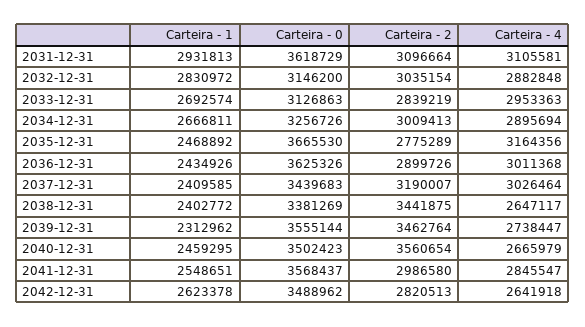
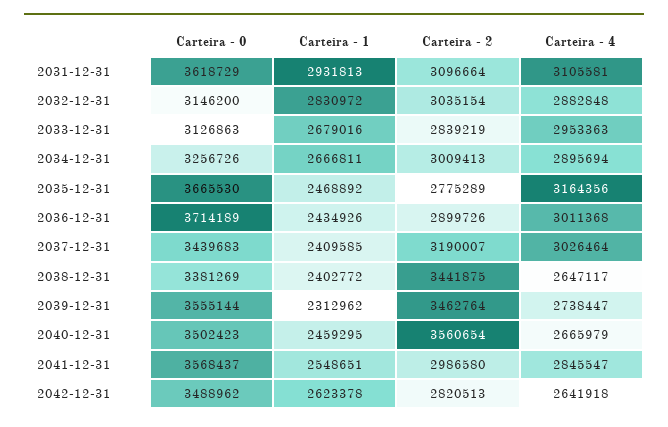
  {
    "Carteira - 1": {
      "2031-12-31": 2931813,
      "2032-12-31": 2830972,
-     "2033-12-31": 2692574,
+     "2033-12-31": 2679016,
      "2034-12-31": 2666811,
      "2035-12-31": 2468892,
      "2036-12-31": 2434926,
      "2037-12-31": 2409585,
      "2038-12-31": 2402772,
      "2039-12-31": 2312962,
      "2040-12-31": 2459295,
      "2041-12-31": 2548651,
      "2042-12-31": 2623378
    },
    "Carteira - 0": {
      "2031-12-31": 3618729,
      "2032-12-31": 3146200,
      "2033-12-31": 3126863,
      "2034-12-31": 3256726,
      "2035-12-31": 3665530,
-     "2036-12-31": 3625326,
+     "2036-12-31": 3714189,
      "2037-12-31": 3439683,
      "2038-12-31": 3381269,
      "2039-12-31": 3555144,
      "2040-12-31": 3502423,
      "2041-12-31": 3568437,
      "2042-12-31": 3488962
    },
    "Carteira - 2": {
      "2031-12-31": 3096664,
      "2032-12-31": 3035154,
      "2033-12-31": 2839219,
      "2034-12-31": 3009413,
      "2035-12-31": 2775289,
      "2036-12-31": 2899726,
      "2037-12-31": 3190007,
      "2038-12-31": 3441875,
      "2039-12-31": 3462764,
      "2040-12-31": 3560654,
      "2041-12-31": 2986580,
      "2042-12-31": 2820513
    },
    "Carteira - 4": {
      "2031-12-31": 3105581,
      "2032-12-31": 2882848,
      "2033-12-31": 2953363,
      "2034-12-31": 2895694,
      "2035-12-31": 3164356,
      "2036-12-31": 3011368,
      "2037-12-31": 3026464,
      "2038-12-31": 2647117,
      "2039-12-31": 2738447,
      "2040-12-31": 2665979,
      "2041-12-31": 2845547,
      "2042-12-31": 2641918
    }
  }

